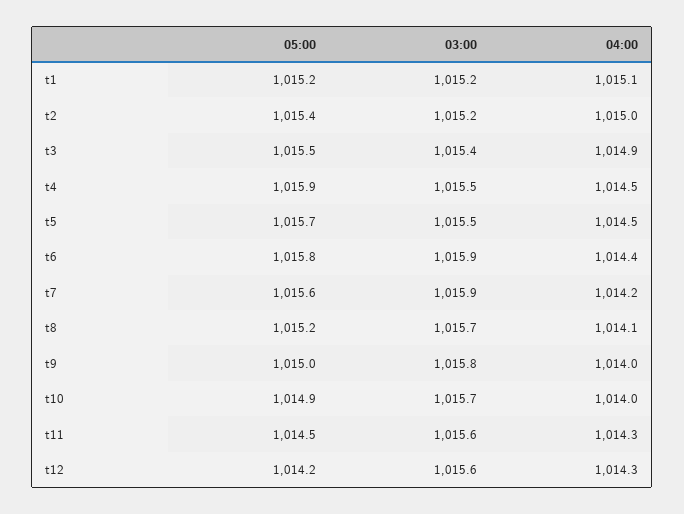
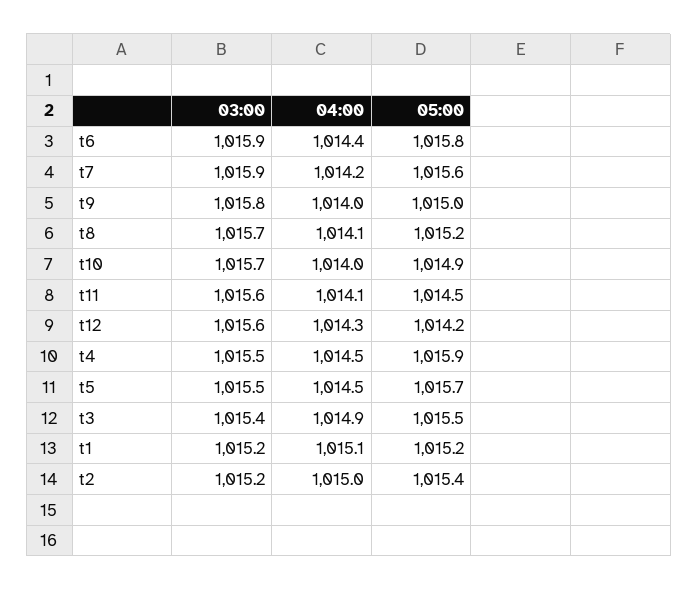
  {
    "05:00": {
      "t1": 1015.2,
      "t2": 1015.4,
      "t3": 1015.5,
      "t4": 1015.9,
      "t5": 1015.7,
      "t6": 1015.8,
      "t7": 1015.6,
      "t8": 1015.2,
      "t9": 1015,
      "t10": 1014.9,
      "t11": 1014.5,
      "t12": 1014.2
    },
    "03:00": {
      "t1": 1015.2,
      "t2": 1015.2,
      "t3": 1015.4,
      "t4": 1015.5,
      "t5": 1015.5,
      "t6": 1015.9,
      "t7": 1015.9,
      "t8": 1015.7,
      "t9": 1015.8,
      "t10": 1015.7,
      "t11": 1015.6,
      "t12": 1015.6
    },
    "04:00": {
      "t1": 1015.1,
      "t2": 1015,
      "t3": 1014.9,
      "t4": 1014.5,
      "t5": 1014.5,
      "t6": 1014.4,
      "t7": 1014.2,
      "t8": 1014.1,
      "t9": 1014,
      "t10": 1014,
-     "t11": 1014.3,
+     "t11": 1014.1,
      "t12": 1014.3
    }
  }

